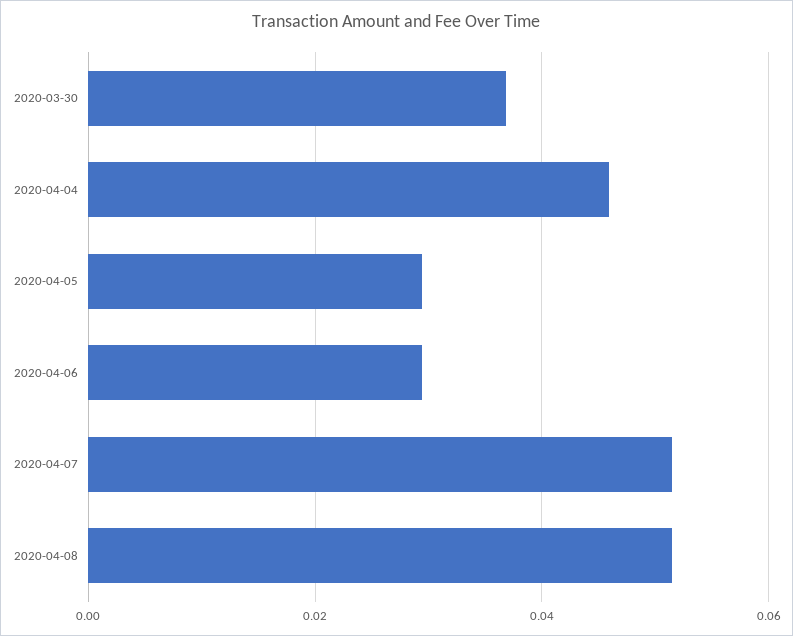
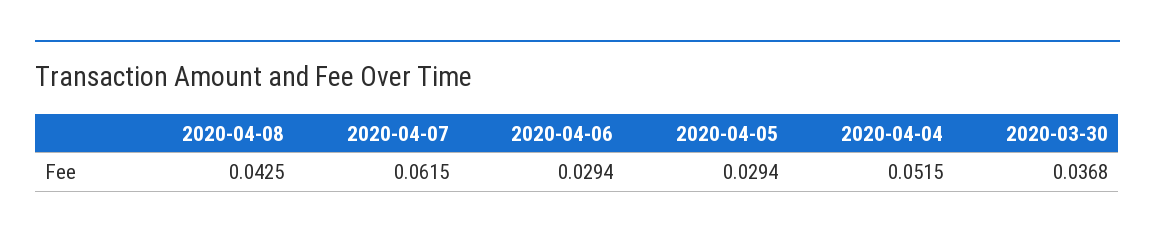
  {
    "2020-03-30": 0.0368,
-   "2020-04-04": 0.046,
+   "2020-04-04": 0.0515,
    "2020-04-05": 0.0294,
    "2020-04-06": 0.0294,
-   "2020-04-07": 0.052,
+   "2020-04-07": 0.0615,
-   "2020-04-08": 0.052
+   "2020-04-08": 0.0425
  }

